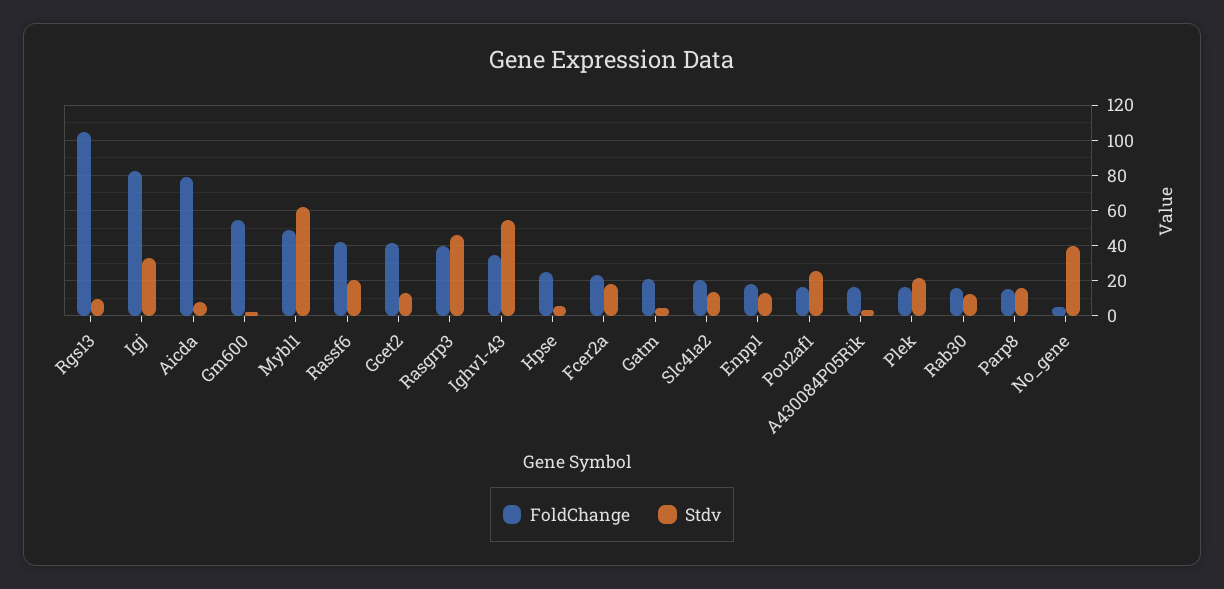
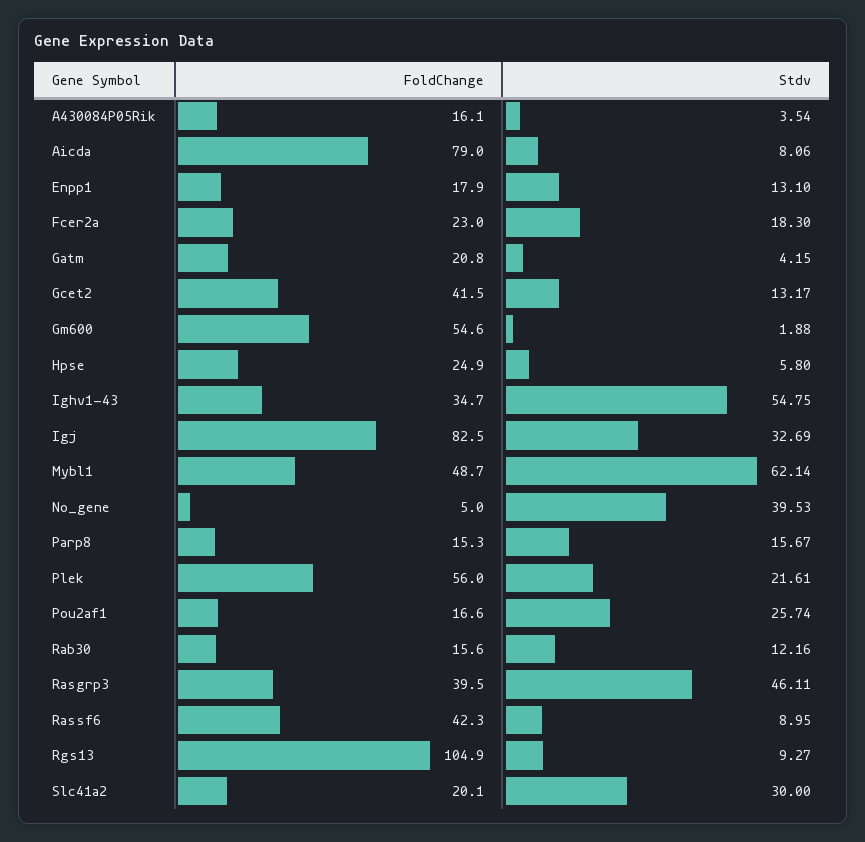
  {
    "FoldChange": {
      "Rgs13": 104.9,
      "Igj": 82.5,
      "Aicda": 79,
      "Gm600": 54.6,
      "Mybl1": 48.7,
      "Rassf6": 42.3,
      "Gcet2": 41.5,
      "Rasgrp3": 39.5,
      "Ighv1-43": 34.7,
      "Hpse": 24.9,
      "Fcer2a": 23,
      "Gatm": 20.8,
      "Slc41a2": 20.1,
      "Enpp1": 17.9,
      "Pou2af1": 16.6,
      "A430084P05Rik": 16.1,
-     "Plek": 15,
+     "Plek": 56,
      "Rab30": 15.6,
      "Parp8": 15.3,
      "No_gene": 5
    },
    "Stdv": {
      "Rgs13": 9.27,
      "Igj": 32.69,
      "Aicda": 8.06,
      "Gm600": 1.88,
      "Mybl1": 62.14,
-     "Rassf6": 20,
+     "Rassf6": 8.95,
      "Gcet2": 13.17,
      "Rasgrp3": 46.11,
      "Ighv1-43": 54.75,
      "Hpse": 5.8,
      "Fcer2a": 18.3,
      "Gatm": 4.15,
-     "Slc41a2": 15,
+     "Slc41a2": 30,
      "Enpp1": 13.1,
      "Pou2af1": 25.74,
      "A430084P05Rik": 3.54,
      "Plek": 21.61,
      "Rab30": 12.16,
      "Parp8": 15.67,
      "No_gene": 39.53
    }
  }

